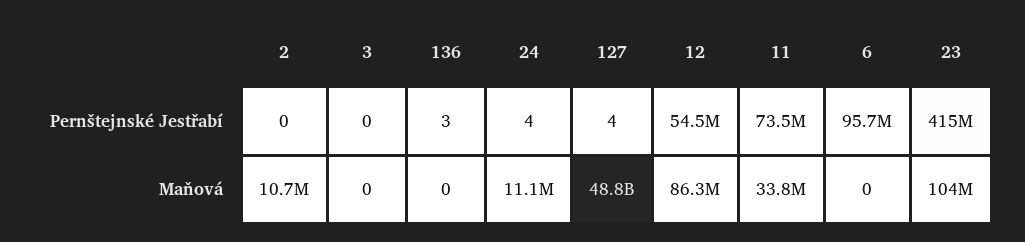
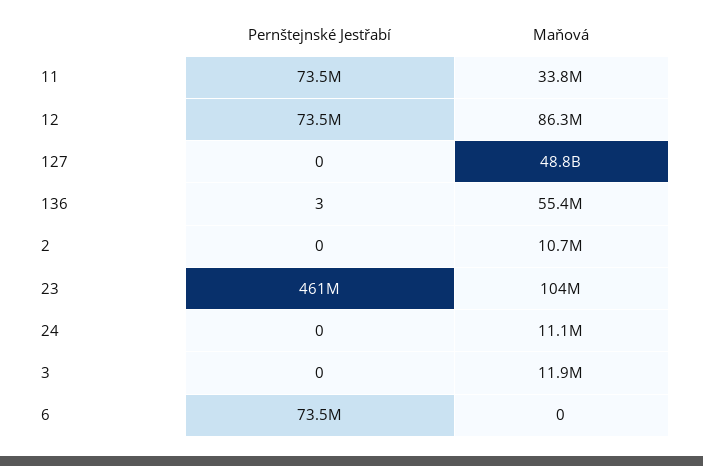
  {
    "2": {
      "Pernštejnské Jestřabí": 0,
      "Maňová": 10700000
    },
    "3": {
      "Pernštejnské Jestřabí": 0,
-     "Maňová": 0
+     "Maňová": 11900000
    },
    "136": {
      "Pernštejnské Jestřabí": 3,
-     "Maňová": 0
+     "Maňová": 55400000
    },
    "24": {
-     "Pernštejnské Jestřabí": 4,
+     "Pernštejnské Jestřabí": 0,
      "Maňová": 11100000
    },
    "127": {
-     "Pernštejnské Jestřabí": 4,
+     "Pernštejnské Jestřabí": 0,
      "Maňová": 48800000000
    },
    "12": {
-     "Pernštejnské Jestřabí": 54500000,
+     "Pernštejnské Jestřabí": 73500000,
      "Maňová": 86300000
    },
    "11": {
      "Pernštejnské Jestřabí": 73500000,
      "Maňová": 33800000
    },
    "6": {
-     "Pernštejnské Jestřabí": 95700000,
+     "Pernštejnské Jestřabí": 73500000,
      "Maňová": 0
    },
    "23": {
-     "Pernštejnské Jestřabí": 415000000,
+     "Pernštejnské Jestřabí": 461000000,
      "Maňová": 104000000
    }
  }

